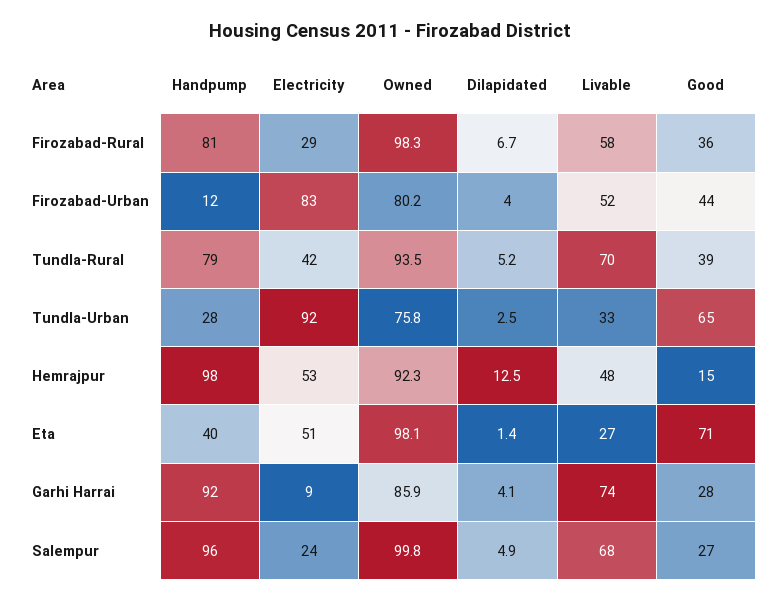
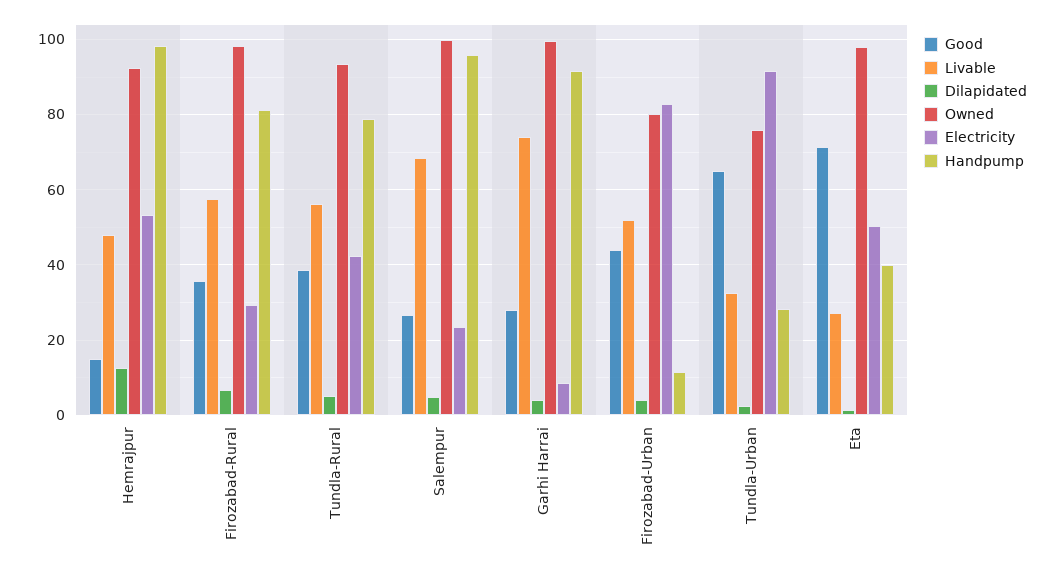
  {
    "Handpump": {
      "Firozabad-Rural": 81,
      "Firozabad-Urban": 12,
      "Tundla-Rural": 79,
      "Tundla-Urban": 28,
      "Hemrajpur": 98,
      "Eta": 40,
      "Garhi Harrai": 92,
      "Salempur": 96
    },
    "Electricity": {
      "Firozabad-Rural": 29,
      "Firozabad-Urban": 83,
      "Tundla-Rural": 42,
      "Tundla-Urban": 92,
      "Hemrajpur": 53,
      "Eta": 51,
      "Garhi Harrai": 9,
      "Salempur": 24
    },
    "Owned": {
      "Firozabad-Rural": 98.3,
      "Firozabad-Urban": 80.2,
      "Tundla-Rural": 93.5,
      "Tundla-Urban": 75.8,
      "Hemrajpur": 92.3,
      "Eta": 98.1,
-     "Garhi Harrai": 85.9,
+     "Garhi Harrai": 100,
      "Salempur": 99.8
    },
    "Dilapidated": {
      "Firozabad-Rural": 6.7,
      "Firozabad-Urban": 4,
      "Tundla-Rural": 5.2,
      "Tundla-Urban": 2.5,
      "Hemrajpur": 12.5,
      "Eta": 1.4,
      "Garhi Harrai": 4.1,
      "Salempur": 4.9
    },
    "Livable": {
      "Firozabad-Rural": 58,
      "Firozabad-Urban": 52,
-     "Tundla-Rural": 70,
+     "Tundla-Rural": 56,
      "Tundla-Urban": 33,
      "Hemrajpur": 48,
      "Eta": 27,
      "Garhi Harrai": 74,
      "Salempur": 68
    },
    "Good": {
      "Firozabad-Rural": 36,
      "Firozabad-Urban": 44,
      "Tundla-Rural": 39,
      "Tundla-Urban": 65,
      "Hemrajpur": 15,
      "Eta": 71,
      "Garhi Harrai": 28,
      "Salempur": 27
    }
  }

